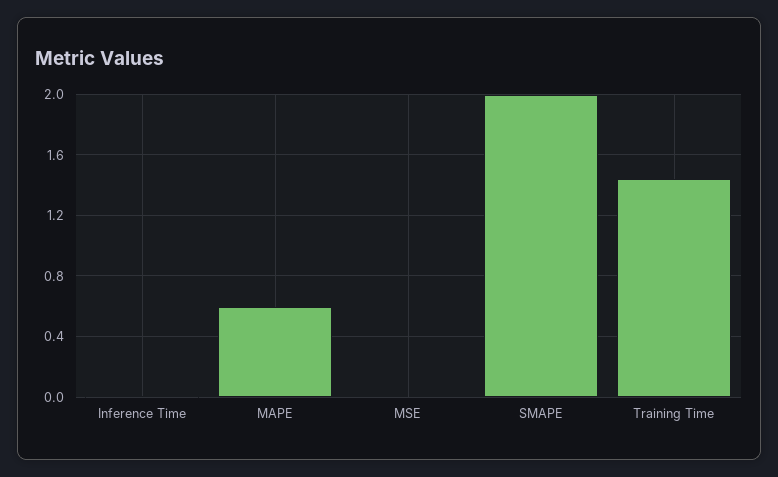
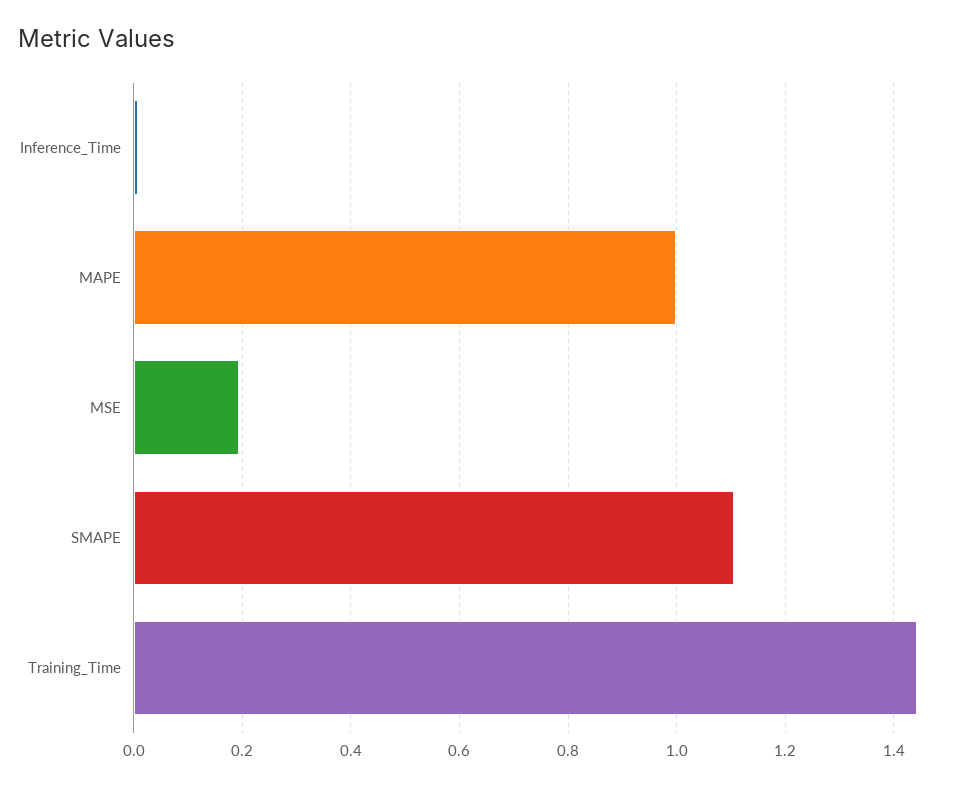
  {
    "Inference Time": 0,
-   "MAPE": 0.6,
+   "MAPE": 1,
-   "MSE": 0,
+   "MSE": 0.2,
-   "SMAPE": 2,
+   "SMAPE": 1.1,
    "Training Time": 1.44
  }

